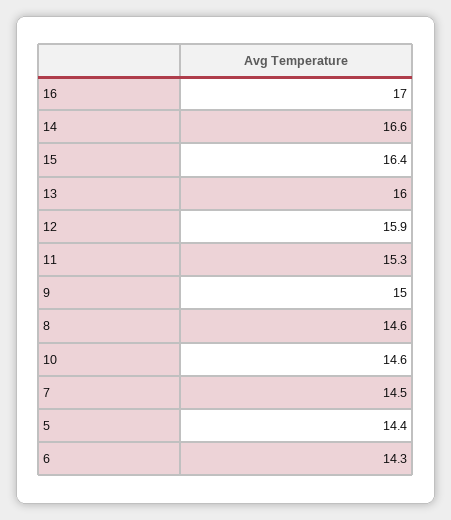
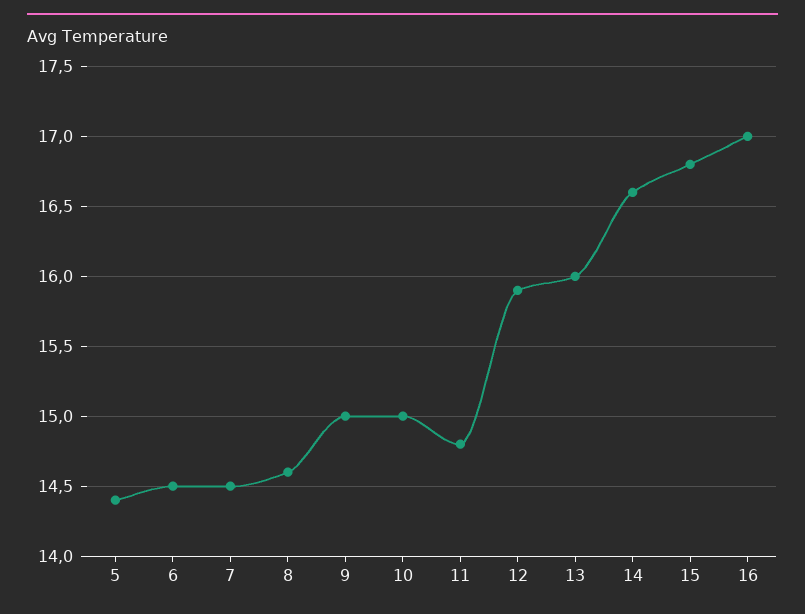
  {
    "16": 17,
    "14": 16.6,
-   "15": 16.4,
+   "15": 16.8,
    "13": 16,
    "12": 15.9,
-   "11": 15.3,
+   "11": 14.8,
    "9": 15,
    "8": 14.6,
-   "10": 14.6,
+   "10": 15,
    "7": 14.5,
    "5": 14.4,
-   "6": 14.3
+   "6": 14.5
  }

